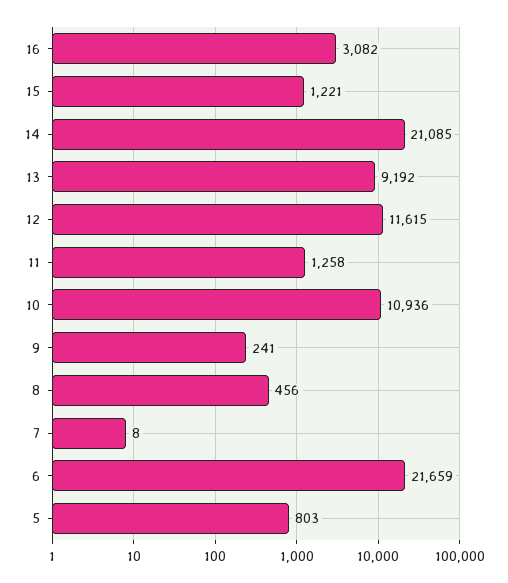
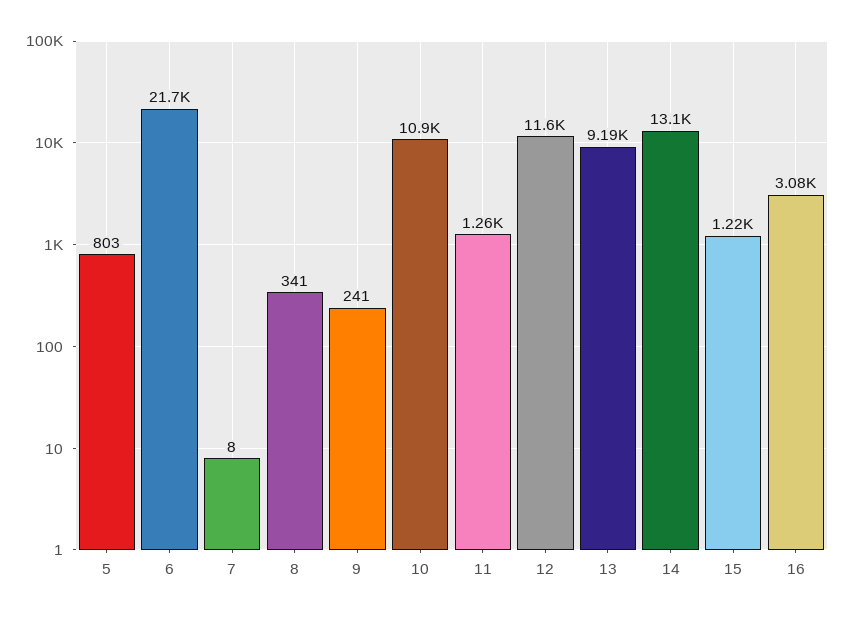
  {
    "16": 3082,
    "15": 1221,
-   "14": 21085,
+   "14": 13100,
    "13": 9192,
    "12": 11615,
    "11": 1258,
    "10": 10936,
    "9": 241,
-   "8": 456,
+   "8": 341,
    "7": 8,
    "6": 21659,
    "5": 803
  }

